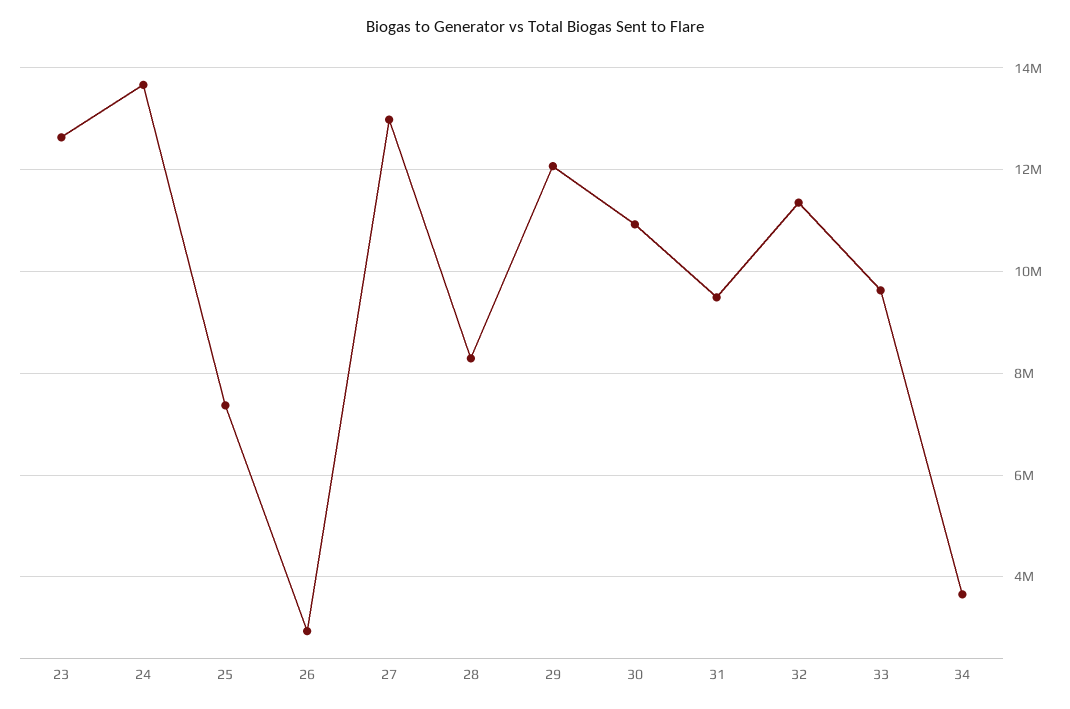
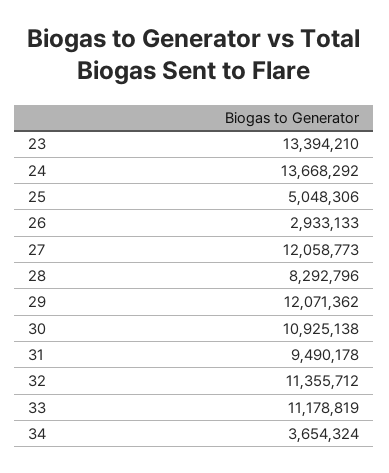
  {
-   "23": 12600000,
+   "23": 13394210,
    "24": 13668292,
-   "25": 7400000,
+   "25": 5048306,
    "26": 2933133,
-   "27": 13000000,
+   "27": 12058773,
    "28": 8292796,
    "29": 12071362,
    "30": 10925138,
    "31": 9490178,
    "32": 11355712,
-   "33": 9600000,
+   "33": 11178819,
    "34": 3654324
  }

